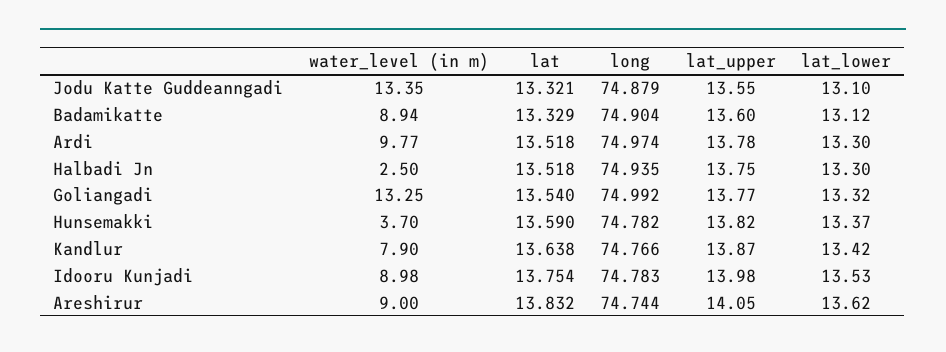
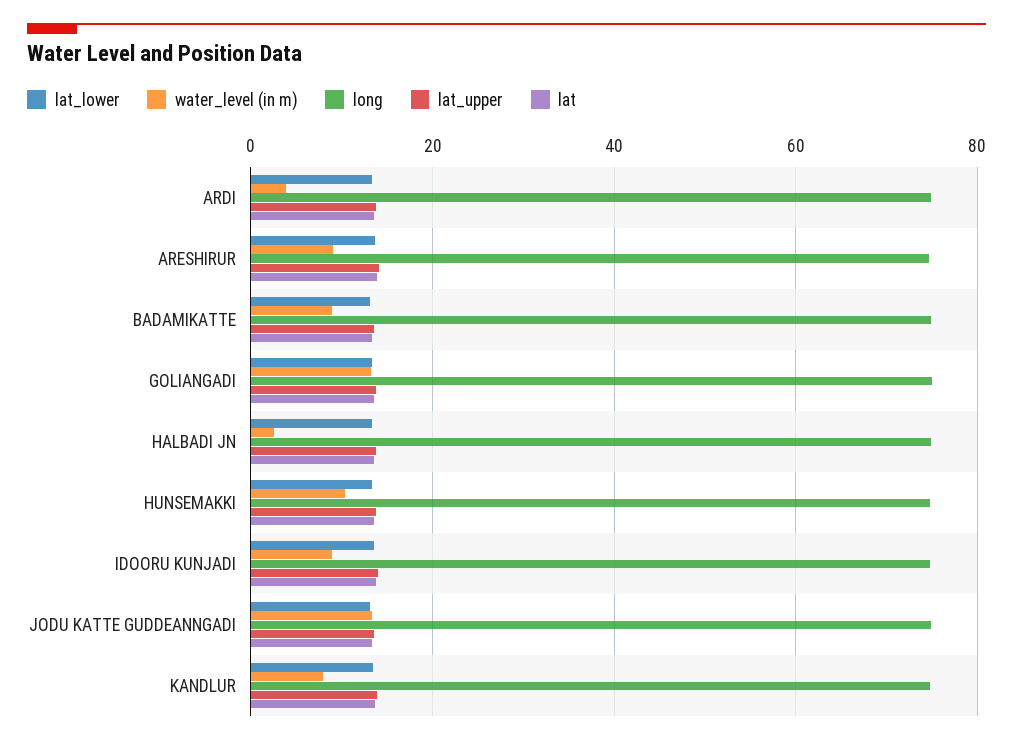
  {
    "water_level (in m)": {
      "Jodu Katte Guddeanngadi": 13.35,
      "Badamikatte": 8.94,
-     "Ardi": 9.77,
+     "Ardi": 4,
      "Halbadi Jn": 2.5,
      "Goliangadi": 13.25,
-     "Hunsemakki": 3.7,
+     "Hunsemakki": 10,
      "Kandlur": 7.9,
      "Idooru Kunjadi": 8.98,
      "Areshirur": 9
    },
    "lat": {
      "Jodu Katte Guddeanngadi": 13.321,
      "Badamikatte": 13.329,
      "Ardi": 13.518,
      "Halbadi Jn": 13.518,
      "Goliangadi": 13.54,
      "Hunsemakki": 13.59,
      "Kandlur": 13.638,
      "Idooru Kunjadi": 13.754,
      "Areshirur": 13.832
    },
    "long": {
      "Jodu Katte Guddeanngadi": 74.879,
      "Badamikatte": 74.904,
      "Ardi": 74.974,
      "Halbadi Jn": 74.935,
      "Goliangadi": 74.992,
      "Hunsemakki": 74.782,
      "Kandlur": 74.766,
      "Idooru Kunjadi": 74.783,
      "Areshirur": 74.744
    },
    "lat_upper": {
      "Jodu Katte Guddeanngadi": 13.55,
      "Badamikatte": 13.6,
      "Ardi": 13.78,
      "Halbadi Jn": 13.75,
      "Goliangadi": 13.77,
      "Hunsemakki": 13.82,
      "Kandlur": 13.87,
      "Idooru Kunjadi": 13.98,
      "Areshirur": 14.05
    },
    "lat_lower": {
      "Jodu Katte Guddeanngadi": 13.1,
      "Badamikatte": 13.12,
      "Ardi": 13.3,
      "Halbadi Jn": 13.3,
      "Goliangadi": 13.32,
      "Hunsemakki": 13.37,
      "Kandlur": 13.42,
      "Idooru Kunjadi": 13.53,
      "Areshirur": 13.62
    }
  }

